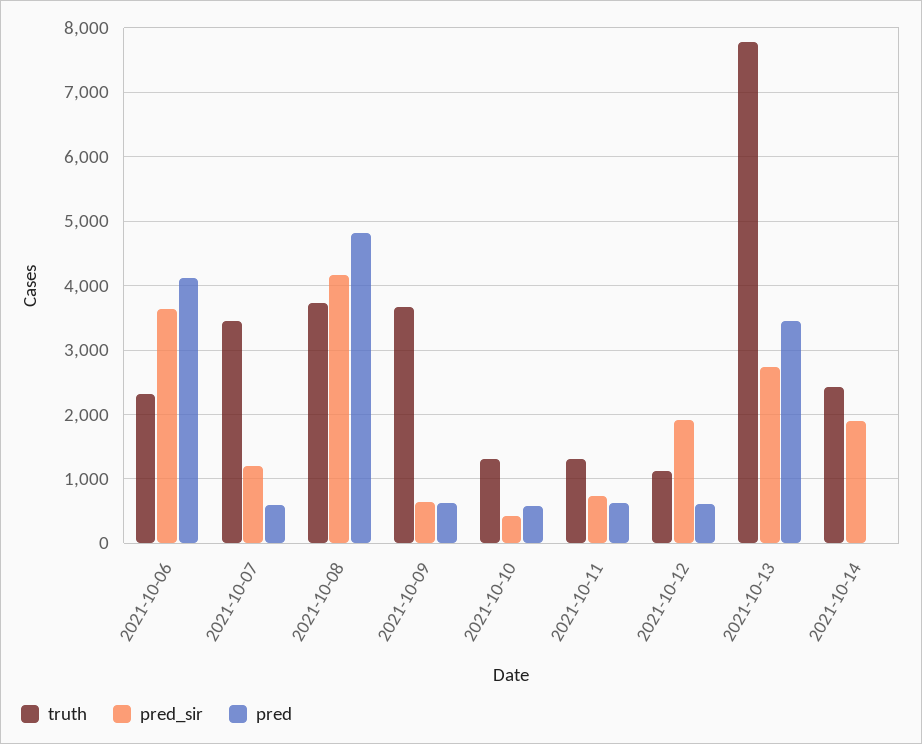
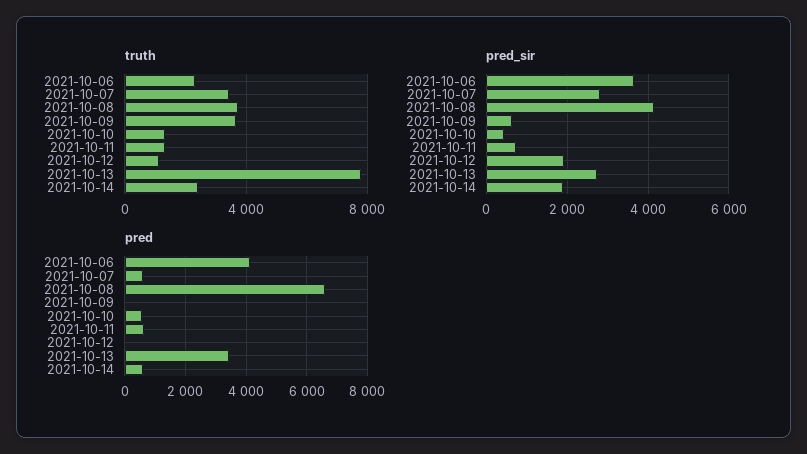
  {
    "truth": {
      "2021-10-06": 2300,
      "2021-10-07": 3400,
      "2021-10-08": 3700,
      "2021-10-09": 3700,
      "2021-10-10": 1300,
      "2021-10-11": 1300,
      "2021-10-12": 1100,
      "2021-10-13": 7800,
      "2021-10-14": 2400
    },
    "pred_sir": {
      "2021-10-06": 3600,
-     "2021-10-07": 1200,
+     "2021-10-07": 2800,
      "2021-10-08": 4200,
      "2021-10-09": 600,
      "2021-10-10": 400,
      "2021-10-11": 700,
      "2021-10-12": 1900,
      "2021-10-13": 2700,
      "2021-10-14": 1900
    },
    "pred": {
      "2021-10-06": 4100,
      "2021-10-07": 600,
-     "2021-10-08": 4800,
+     "2021-10-08": 6600,
-     "2021-10-09": 600,
+     "2021-10-09": 0,
      "2021-10-10": 600,
      "2021-10-11": 600,
-     "2021-10-12": 600,
+     "2021-10-12": 0,
      "2021-10-13": 3400,
-     "2021-10-14": 0
+     "2021-10-14": 600
    }
  }

